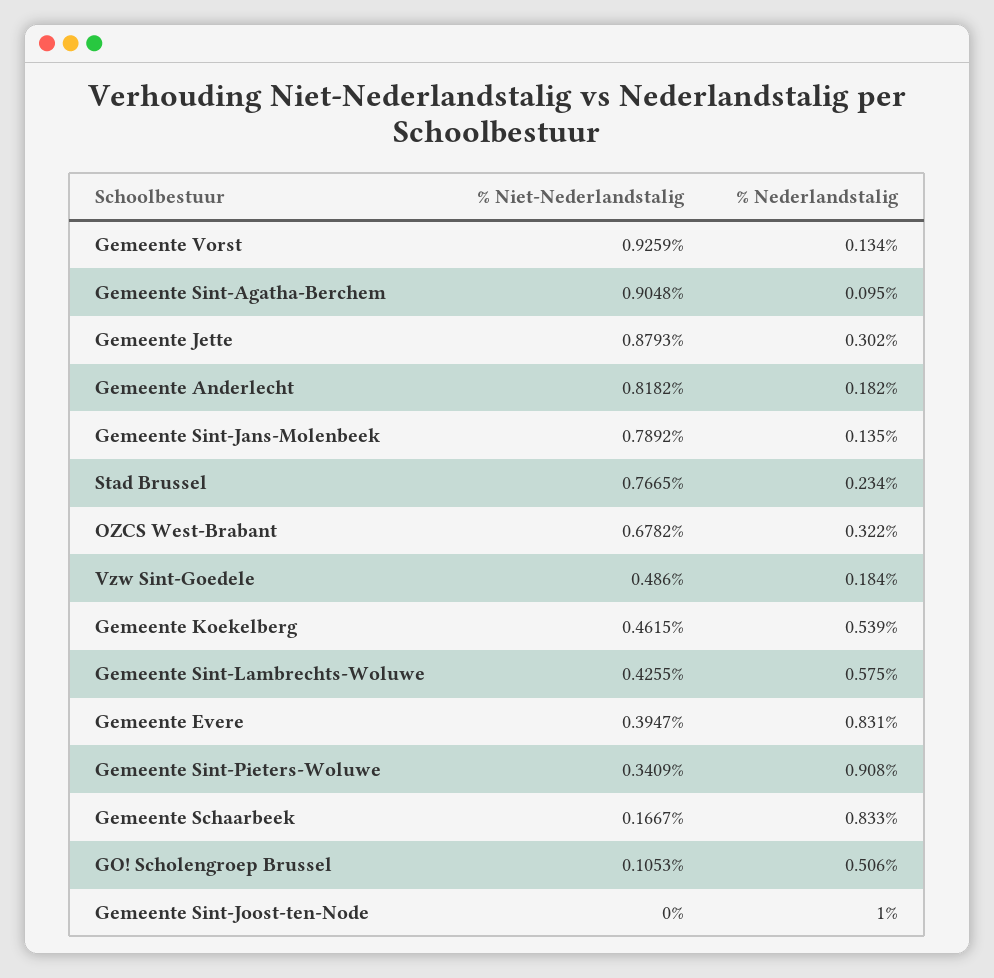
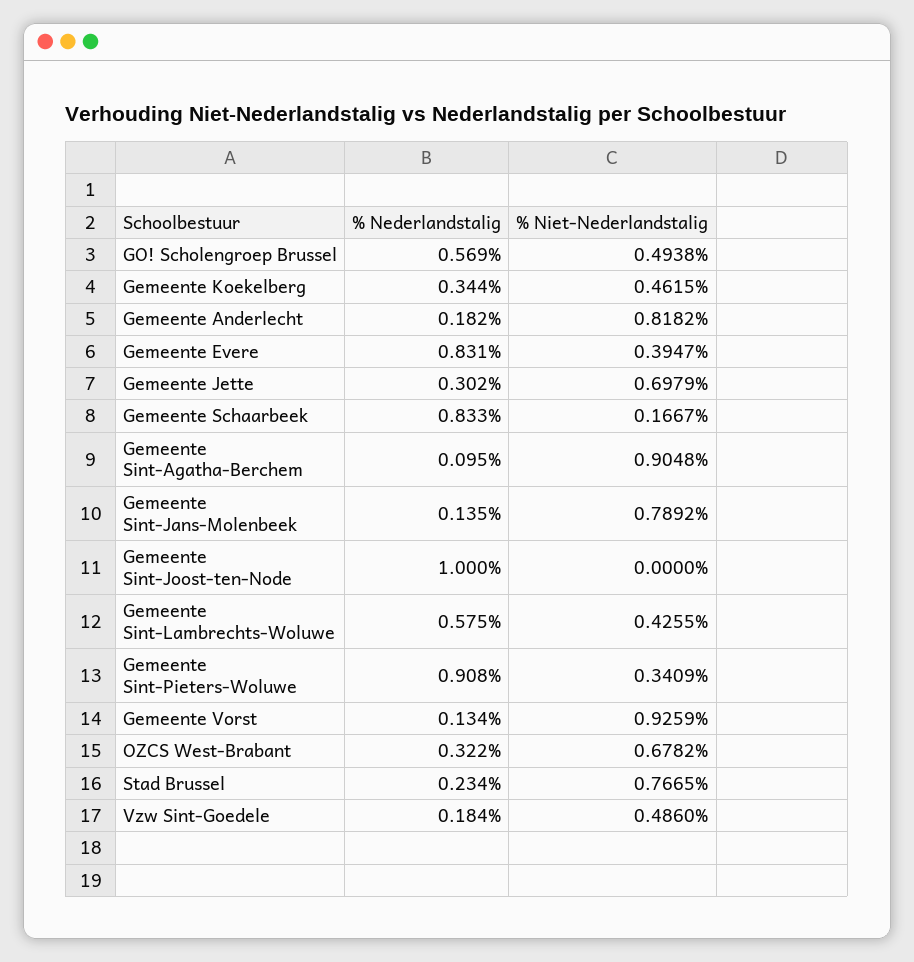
  {
    "% Niet-Nederlandstalig": {
      "Gemeente Vorst": 0.9259,
      "Gemeente Sint-Agatha-Berchem": 0.9048,
-     "Gemeente Jette": 0.8793,
+     "Gemeente Jette": 0.6979,
      "Gemeente Anderlecht": 0.8182,
      "Gemeente Sint-Jans-Molenbeek": 0.7892,
      "Stad Brussel": 0.7665,
      "OZCS West-Brabant": 0.6782,
      "Vzw Sint-Goedele": 0.486,
      "Gemeente Koekelberg": 0.4615,
      "Gemeente Sint-Lambrechts-Woluwe": 0.4255,
      "Gemeente Evere": 0.3947,
      "Gemeente Sint-Pieters-Woluwe": 0.3409,
      "Gemeente Schaarbeek": 0.1667,
-     "GO! Scholengroep Brussel": 0.1053,
+     "GO! Scholengroep Brussel": 0.4938,
      "Gemeente Sint-Joost-ten-Node": 0
    },
    "% Nederlandstalig": {
      "Gemeente Vorst": 0.134,
      "Gemeente Sint-Agatha-Berchem": 0.095,
      "Gemeente Jette": 0.302,
      "Gemeente Anderlecht": 0.182,
      "Gemeente Sint-Jans-Molenbeek": 0.135,
      "Stad Brussel": 0.234,
      "OZCS West-Brabant": 0.322,
      "Vzw Sint-Goedele": 0.184,
-     "Gemeente Koekelberg": 0.539,
+     "Gemeente Koekelberg": 0.344,
      "Gemeente Sint-Lambrechts-Woluwe": 0.575,
      "Gemeente Evere": 0.831,
      "Gemeente Sint-Pieters-Woluwe": 0.908,
      "Gemeente Schaarbeek": 0.833,
-     "GO! Scholengroep Brussel": 0.506,
+     "GO! Scholengroep Brussel": 0.569,
      "Gemeente Sint-Joost-ten-Node": 1
    }
  }

